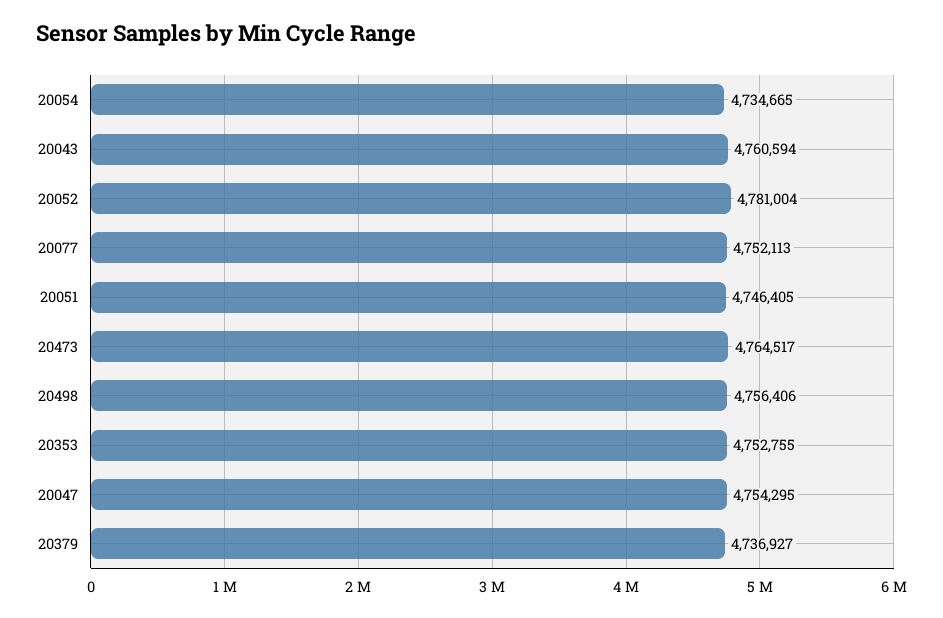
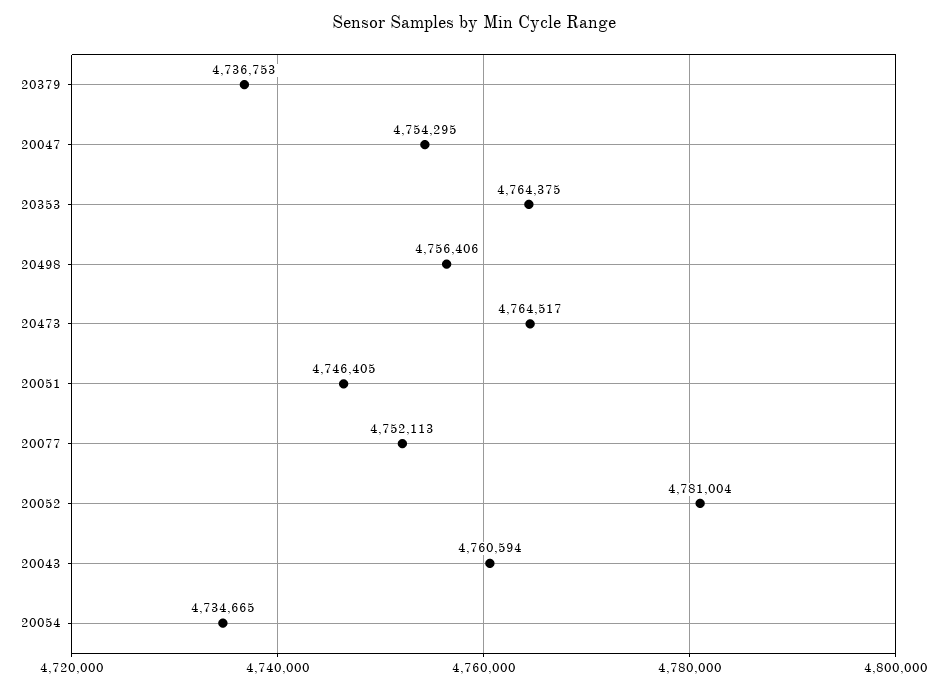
  {
    "20054": 4734665,
    "20043": 4760594,
    "20052": 4781004,
    "20077": 4752113,
    "20051": 4746405,
    "20473": 4764517,
    "20498": 4756406,
-   "20353": 4752755,
+   "20353": 4764375,
    "20047": 4754295,
-   "20379": 4736927
+   "20379": 4736753
  }

